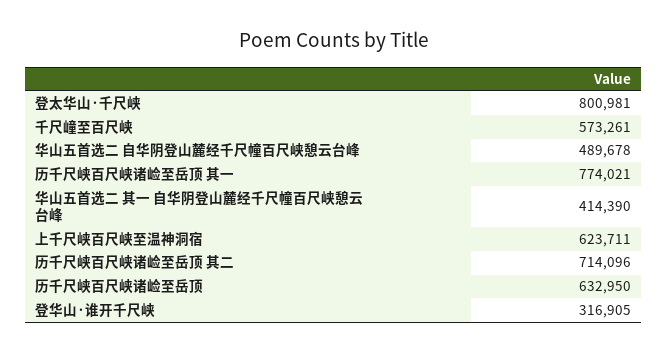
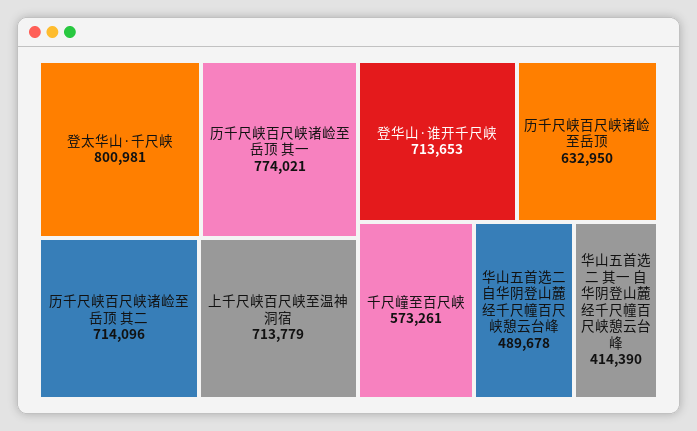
  {
    "登太华山·千尺峡": 800981,
    "千尺㠉至百尺峡": 573261,
    "华山五首选二 自华阴登山麓经千尺幢百尺峡憩云台峰": 489678,
    "历千尺峡百尺峡诸崄至岳顶 其一": 774021,
    "华山五首选二 其一 自华阴登山麓经千尺幢百尺峡憩云台峰": 414390,
-   "上千尺峡百尺峡至温神洞宿": 623711,
+   "上千尺峡百尺峡至温神洞宿": 713779,
    "历千尺峡百尺峡诸崄至岳顶 其二": 714096,
    "历千尺峡百尺峡诸崄至岳顶": 632950,
-   "登华山·谁开千尺峡": 316905
+   "登华山·谁开千尺峡": 713653
  }

